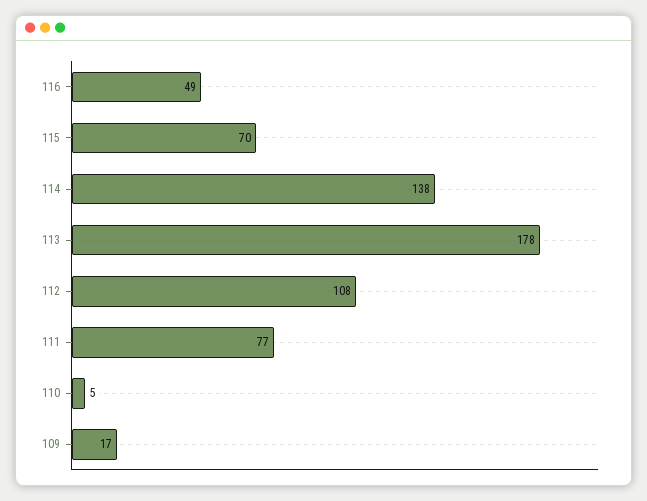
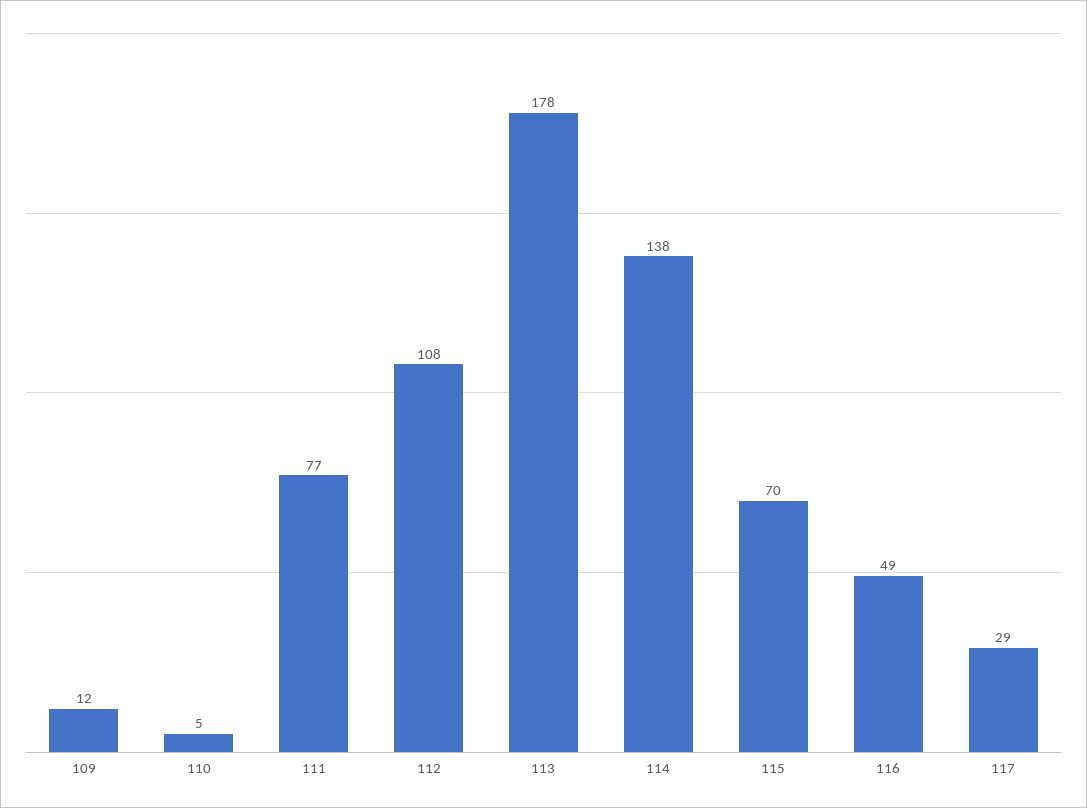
  {
    "116": 49,
    "115": 70,
    "114": 138,
    "113": 178,
    "112": 108,
    "111": 77,
    "110": 5,
-   "109": 17
+   "109": 12,
+   "117": 29
  }

